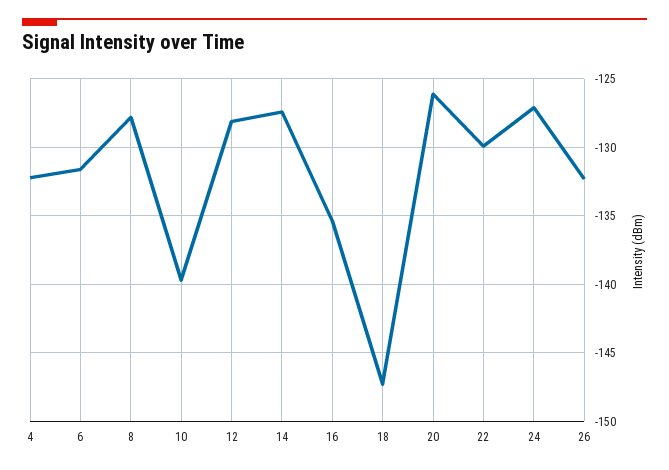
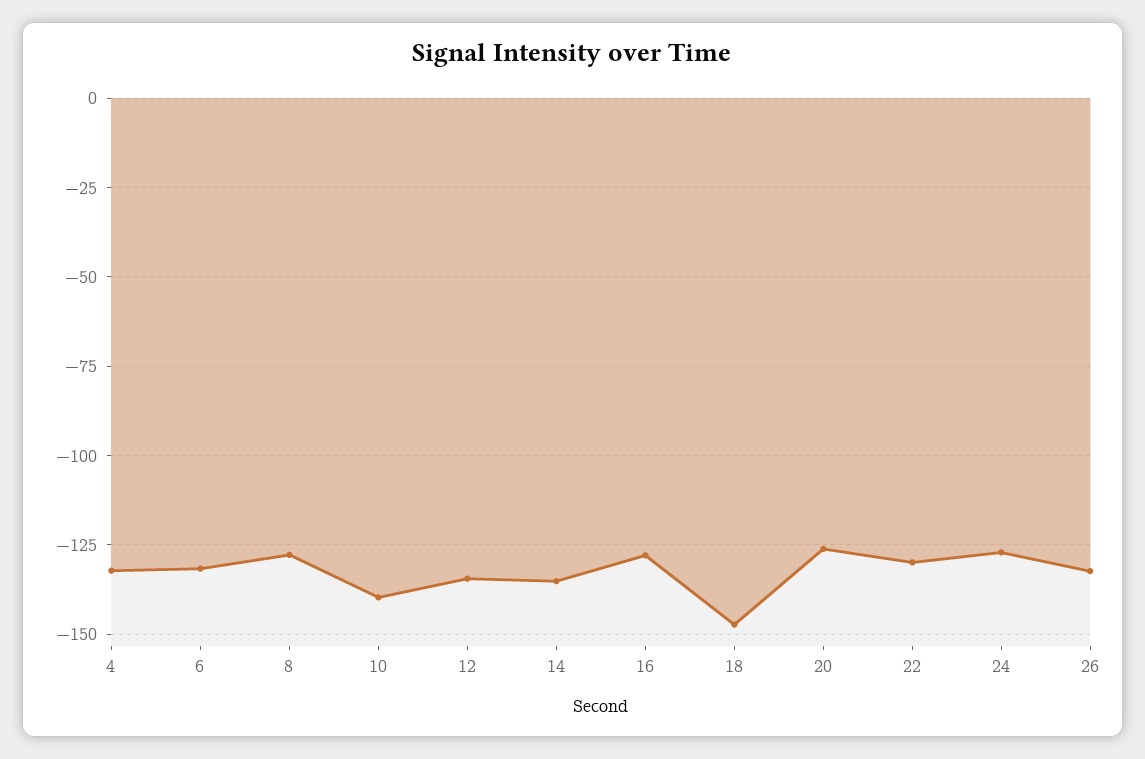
  {
    "4": -132,
    "6": -131.5,
    "8": -128,
    "10": -139.5,
-   "12": -128,
+   "12": -135,
-   "14": -127.5,
+   "14": -135,
-   "16": -135.5,
+   "16": -127.5,
    "18": -147.5,
    "20": -126,
    "22": -130,
    "24": -127,
    "26": -132.5
  }

